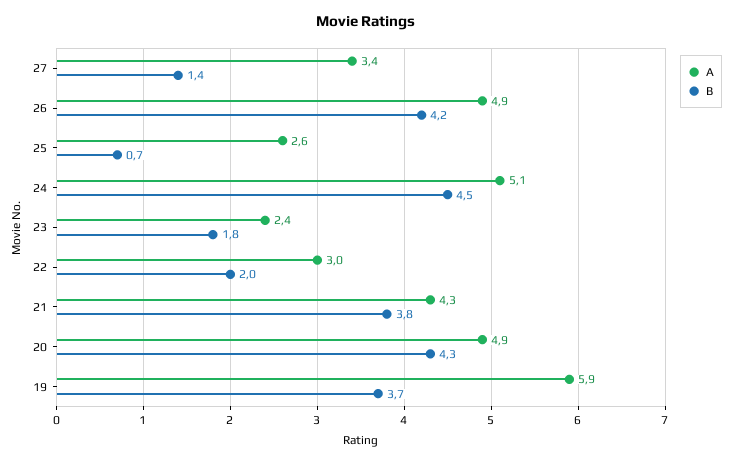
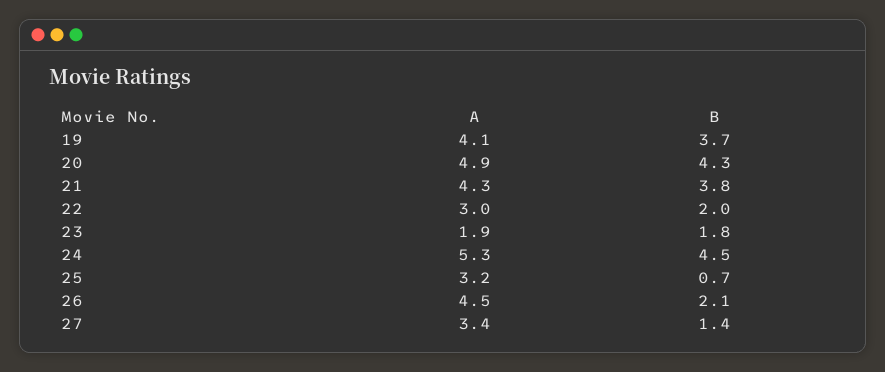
  {
    "A": {
      "27": 3.4,
-     "26": 4.9,
+     "26": 4.5,
-     "25": 2.6,
+     "25": 3.2,
-     "24": 5.1,
+     "24": 5.3,
-     "23": 2.4,
+     "23": 1.9,
      "22": 3,
      "21": 4.3,
      "20": 4.9,
-     "19": 5.9
+     "19": 4.1
    },
    "B": {
      "27": 1.4,
-     "26": 4.2,
+     "26": 2.1,
      "25": 0.7,
      "24": 4.5,
      "23": 1.8,
      "22": 2,
      "21": 3.8,
      "20": 4.3,
      "19": 3.7
    }
  }

